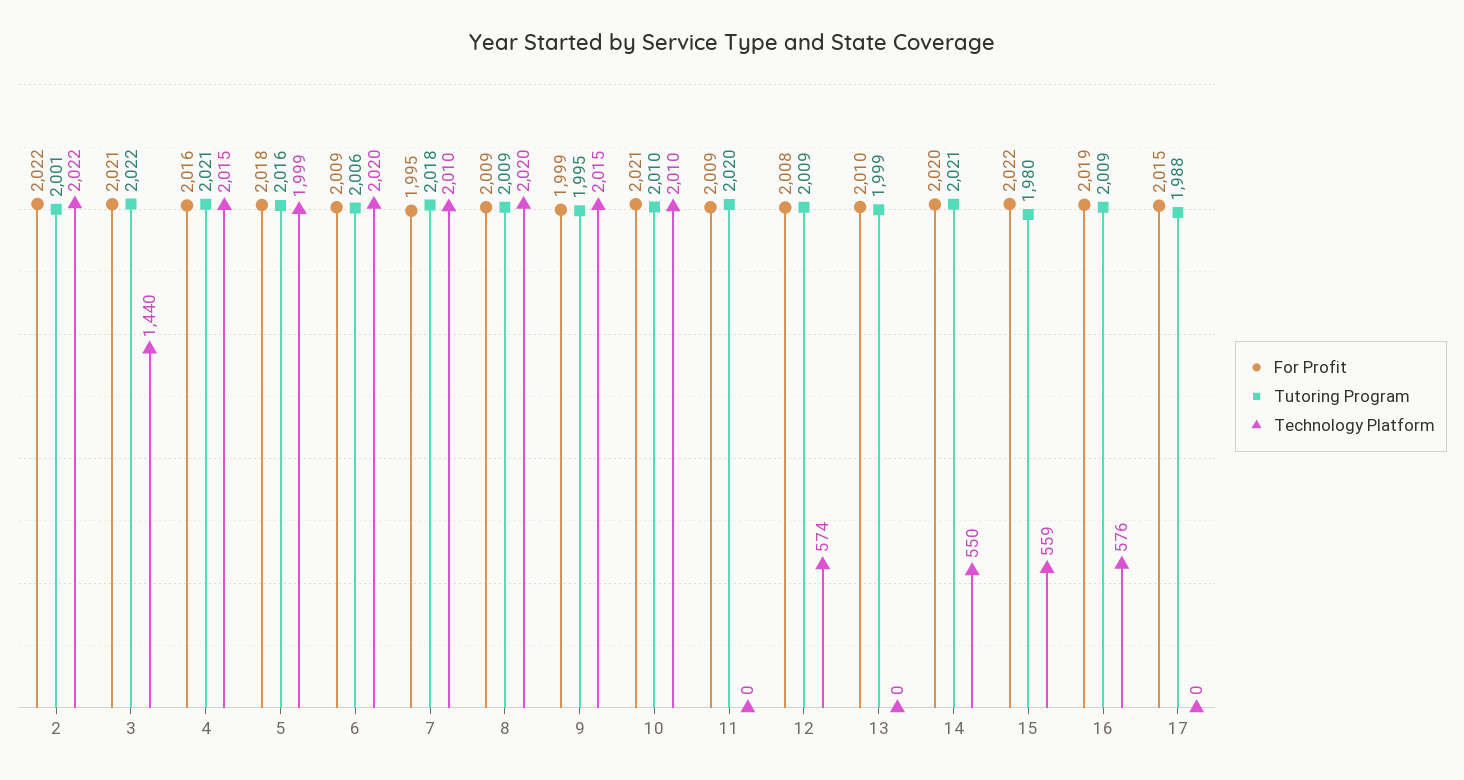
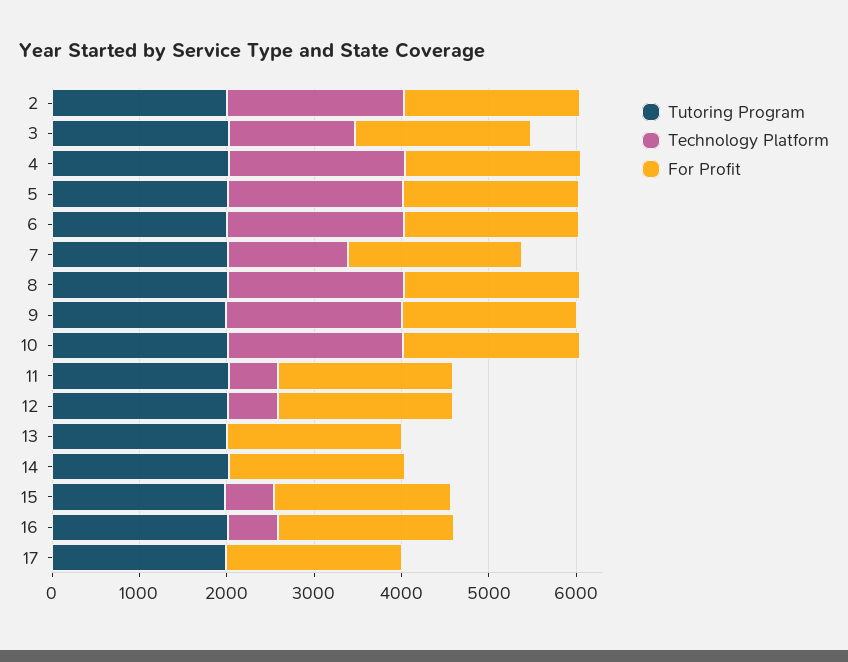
  {
    "For Profit": {
      "2": 2022,
      "3": 2021,
      "4": 2016,
      "5": 2018,
      "6": 2009,
      "7": 1995,
      "8": 2009,
      "9": 1999,
      "10": 2021,
      "11": 2009,
      "12": 2008,
      "13": 2010,
      "14": 2020,
      "15": 2022,
      "16": 2019,
      "17": 2015
    },
    "Tutoring Program": {
      "2": 2001,
      "3": 2022,
      "4": 2021,
      "5": 2016,
      "6": 2006,
      "7": 2018,
      "8": 2009,
      "9": 1995,
      "10": 2010,
      "11": 2020,
      "12": 2009,
      "13": 1999,
      "14": 2021,
      "15": 1980,
      "16": 2009,
      "17": 1988
    },
    "Technology Platform": {
      "2": 2022,
      "3": 1440,
      "4": 2015,
      "5": 1999,
      "6": 2020,
-     "7": 2010,
+     "7": 1400,
      "8": 2020,
      "9": 2015,
      "10": 2010,
-     "11": 0,
+     "11": 600,
      "12": 574,
      "13": 0,
-     "14": 550,
+     "14": 0,
      "15": 559,
      "16": 576,
      "17": 0
    }
  }

